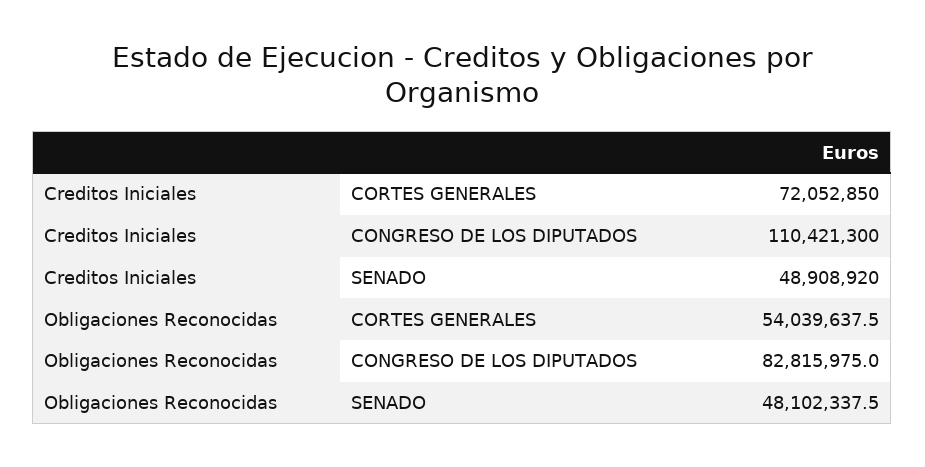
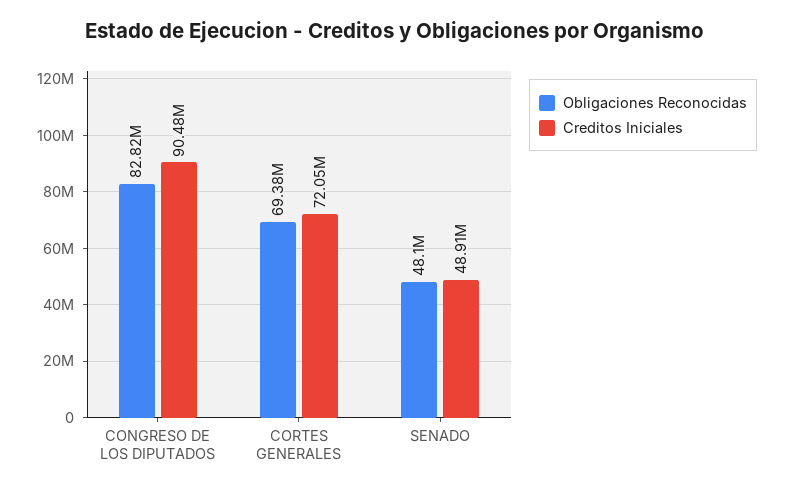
  {
    "Creditos Iniciales": {
      "CORTES GENERALES": 72052850,
-     "CONGRESO DE LOS DIPUTADOS": 110421300,
+     "CONGRESO DE LOS DIPUTADOS": 90480000,
      "SENADO": 48908920
    },
    "Obligaciones Reconocidas": {
-     "CORTES GENERALES": 54039637.5,
+     "CORTES GENERALES": 69380000,
      "CONGRESO DE LOS DIPUTADOS": 82815975,
      "SENADO": 48102337.5
    }
  }

